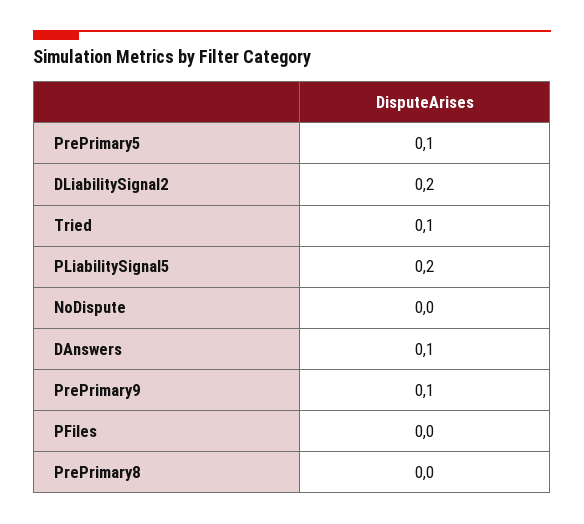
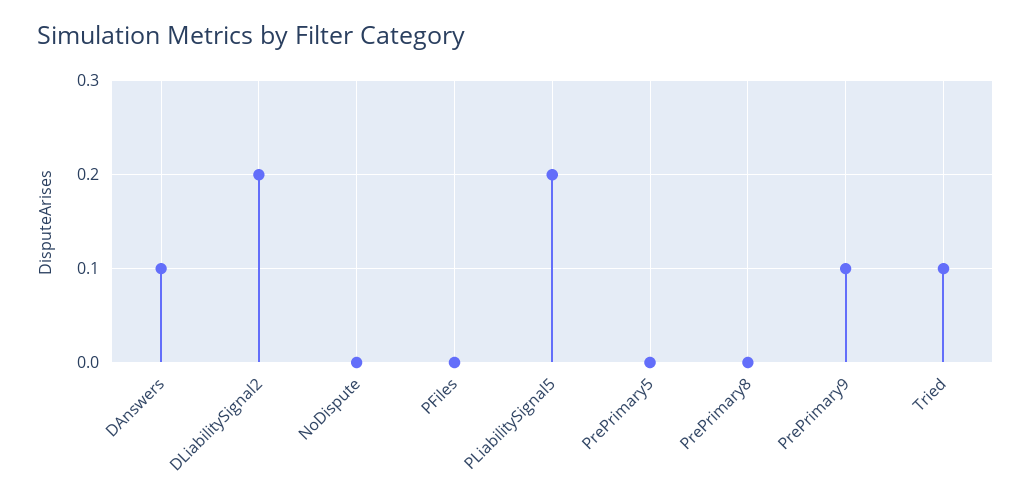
  {
-   "PrePrimary5": 0.1,
+   "PrePrimary5": 0,
    "DLiabilitySignal2": 0.2,
    "Tried": 0.1,
    "PLiabilitySignal5": 0.2,
    "NoDispute": 0,
    "DAnswers": 0.1,
    "PrePrimary9": 0.1,
    "PFiles": 0,
    "PrePrimary8": 0
  }

